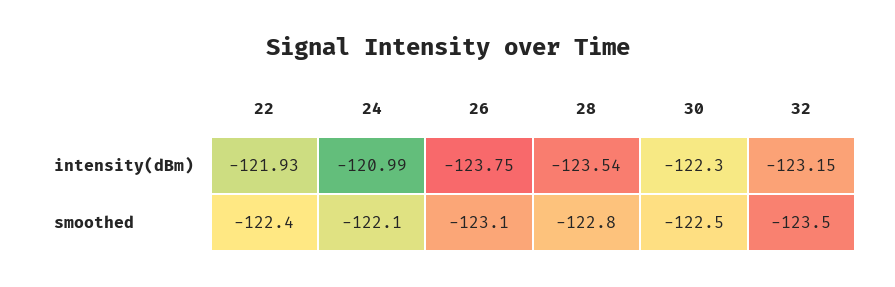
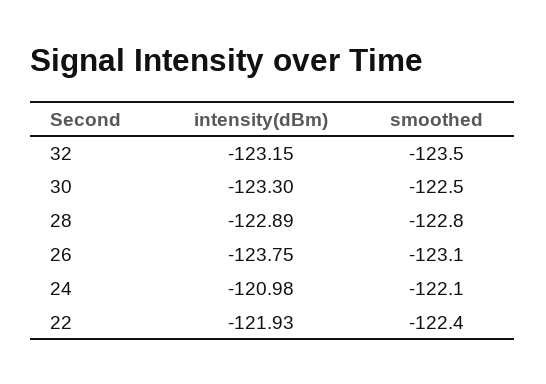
  {
    "22": {
      "intensity(dBm)": -121.93,
      "smoothed": -122.4
    },
    "24": {
-     "intensity(dBm)": -120.99,
+     "intensity(dBm)": -120.98,
      "smoothed": -122.1
    },
    "26": {
      "intensity(dBm)": -123.75,
      "smoothed": -123.1
    },
    "28": {
-     "intensity(dBm)": -123.54,
+     "intensity(dBm)": -122.89,
      "smoothed": -122.8
    },
    "30": {
-     "intensity(dBm)": -122.3,
+     "intensity(dBm)": -123.3,
      "smoothed": -122.5
    },
    "32": {
      "intensity(dBm)": -123.15,
      "smoothed": -123.5
    }
  }

